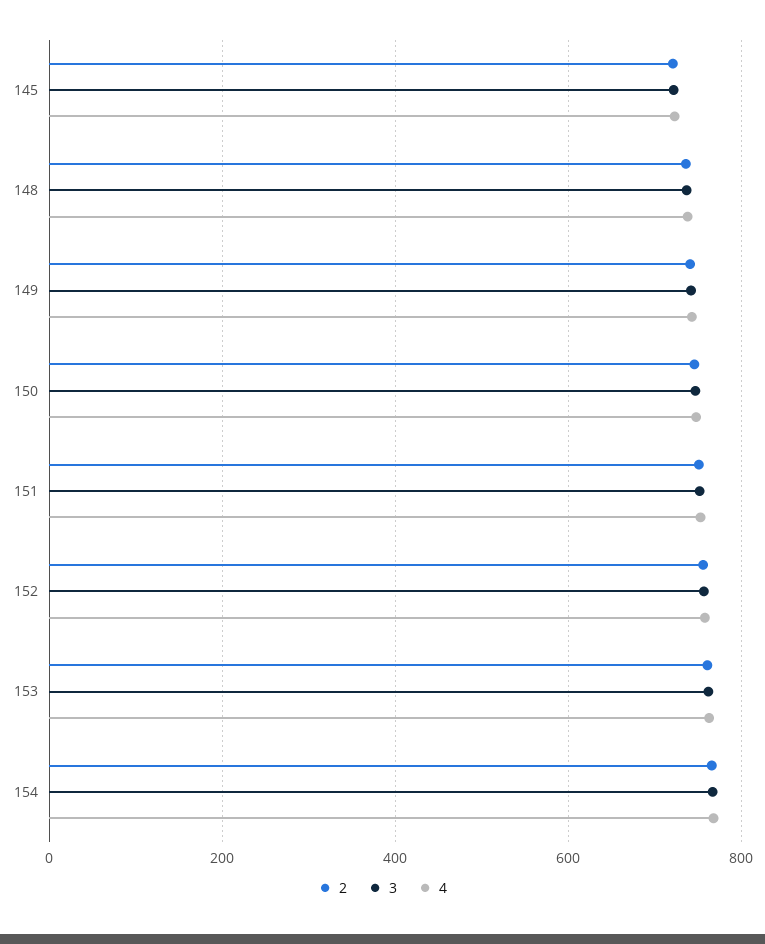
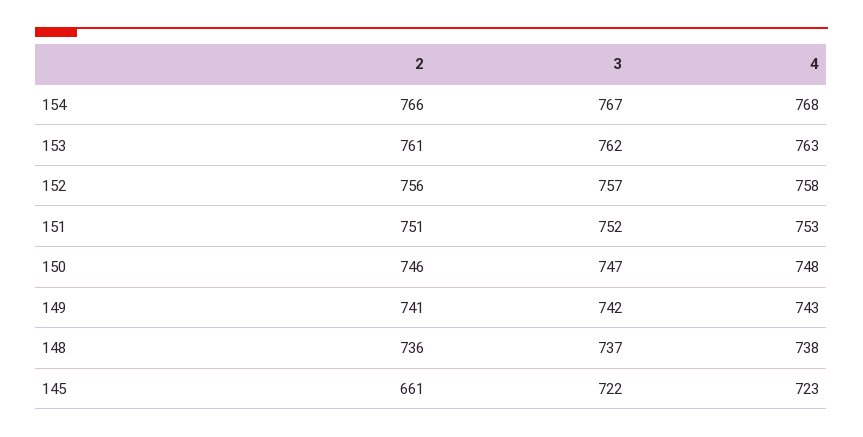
  {
    "2": {
-     "145": 720,
+     "145": 661,
      "148": 736,
      "149": 741,
      "150": 746,
      "151": 751,
      "152": 756,
      "153": 761,
      "154": 766
    },
    "3": {
      "145": 722,
      "148": 737,
      "149": 742,
      "150": 747,
      "151": 752,
      "152": 757,
      "153": 762,
      "154": 767
    },
    "4": {
      "145": 723,
      "148": 738,
      "149": 743,
      "150": 748,
      "151": 753,
      "152": 758,
      "153": 763,
      "154": 768
    }
  }

